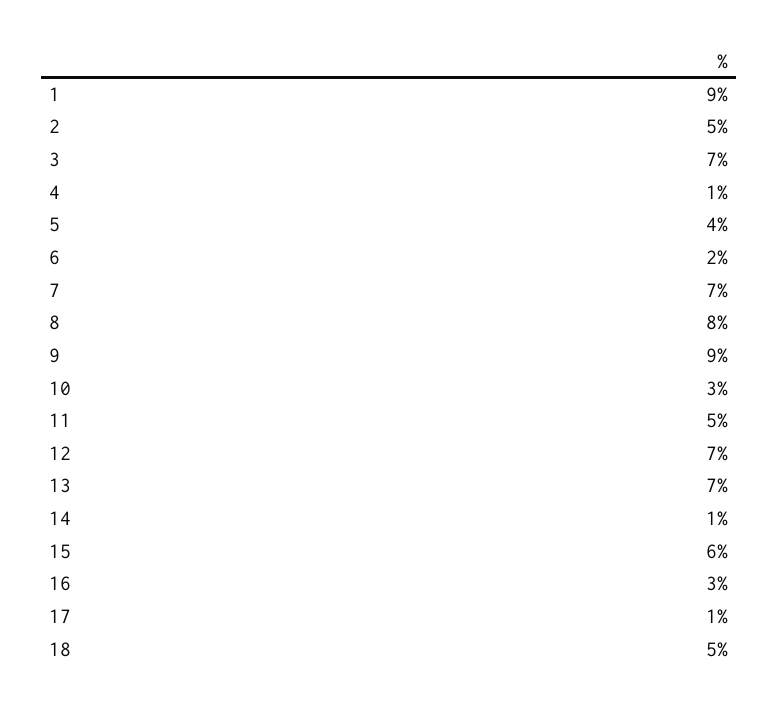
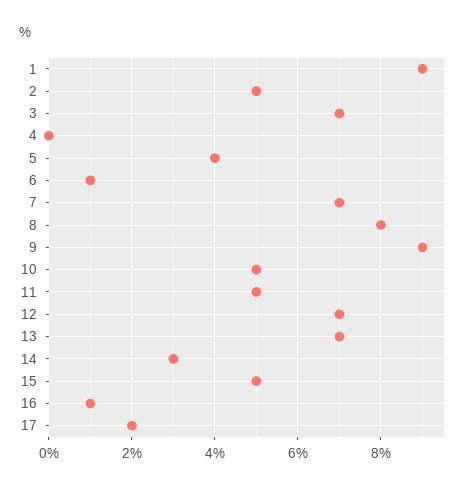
  {
    "1": 9,
    "2": 5,
    "3": 7,
-   "4": 1,
+   "4": 0,
    "5": 4,
-   "6": 2,
+   "6": 1,
    "7": 7,
    "8": 8,
    "9": 9,
-   "10": 3,
+   "10": 5,
    "11": 5,
    "12": 7,
    "13": 7,
-   "14": 1,
+   "14": 3,
-   "15": 6,
+   "15": 5,
-   "16": 3,
+   "16": 1,
-   "17": 1,
+   "17": 2
-   "18": 5
  }

